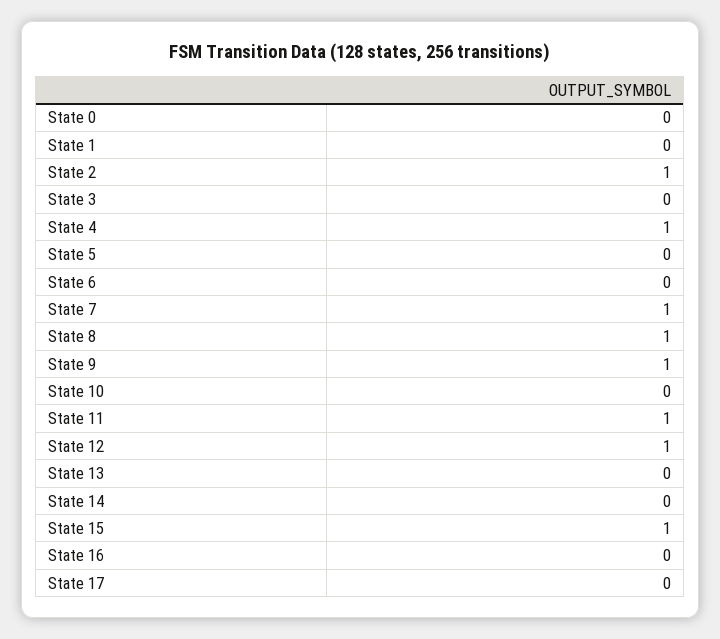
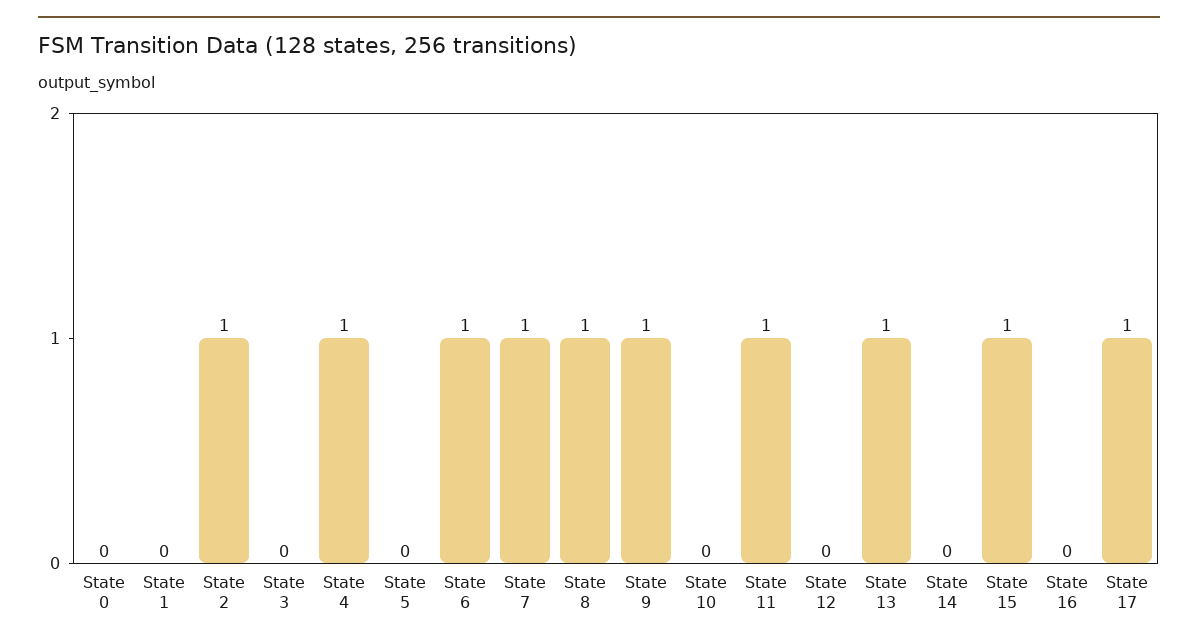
  {
    "State 0": 0,
    "State 1": 0,
    "State 2": 1,
    "State 3": 0,
    "State 4": 1,
    "State 5": 0,
-   "State 6": 0,
+   "State 6": 1,
    "State 7": 1,
    "State 8": 1,
    "State 9": 1,
    "State 10": 0,
    "State 11": 1,
-   "State 12": 1,
+   "State 12": 0,
-   "State 13": 0,
+   "State 13": 1,
    "State 14": 0,
    "State 15": 1,
    "State 16": 0,
-   "State 17": 0
+   "State 17": 1
  }

